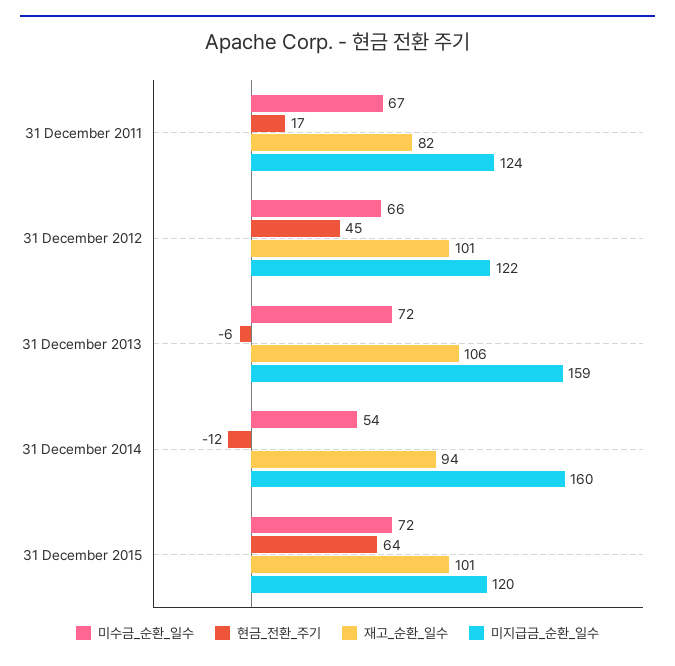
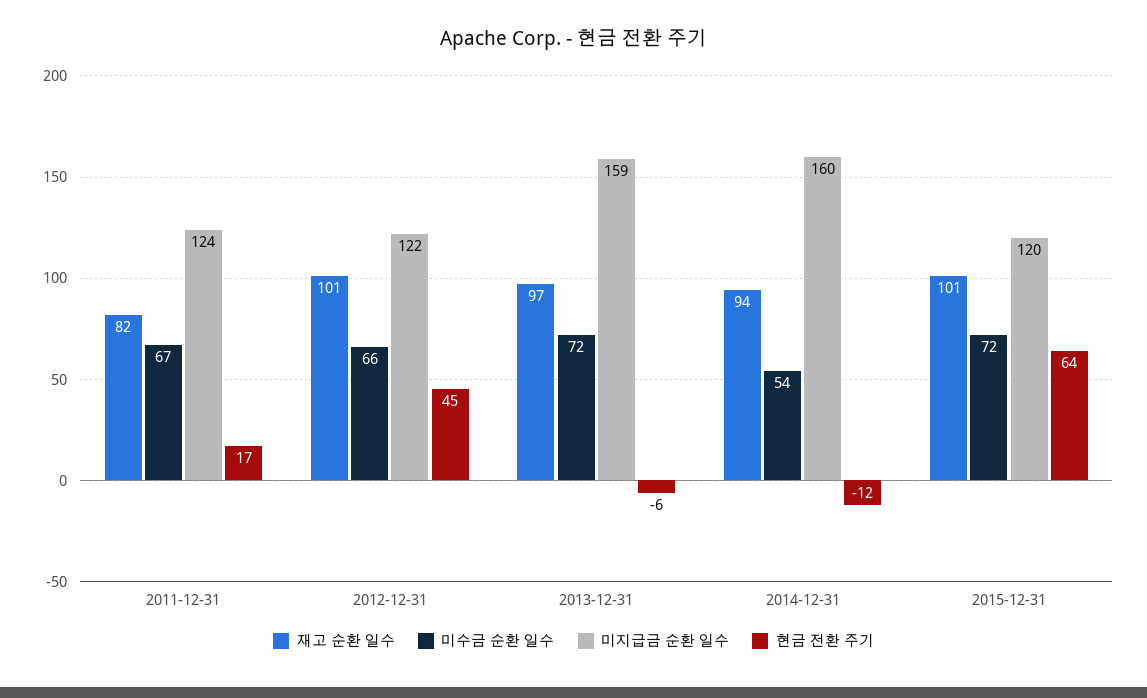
  {
    "미수금_순환_일수": {
      "31 December 2011": 67,
      "31 December 2012": 66,
      "31 December 2013": 72,
      "31 December 2014": 54,
      "31 December 2015": 72
    },
    "현금_전환_주기": {
      "31 December 2011": 17,
      "31 December 2012": 45,
      "31 December 2013": -6,
      "31 December 2014": -12,
      "31 December 2015": 64
    },
    "재고_순환_일수": {
      "31 December 2011": 82,
      "31 December 2012": 101,
-     "31 December 2013": 106,
+     "31 December 2013": 97,
      "31 December 2014": 94,
      "31 December 2015": 101
    },
    "미지급금_순환_일수": {
      "31 December 2011": 124,
      "31 December 2012": 122,
      "31 December 2013": 159,
      "31 December 2014": 160,
      "31 December 2015": 120
    }
  }

